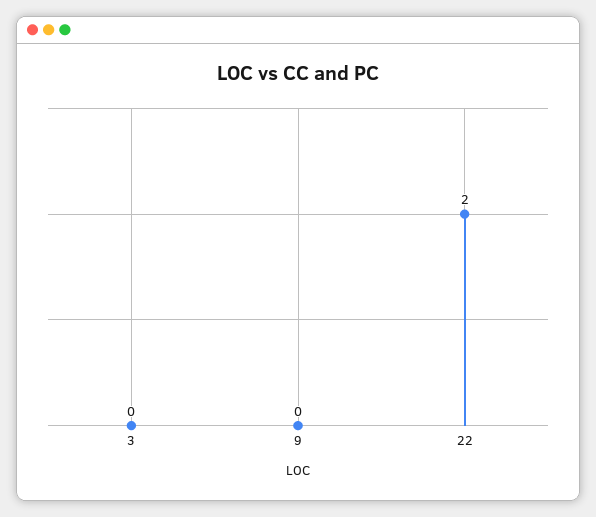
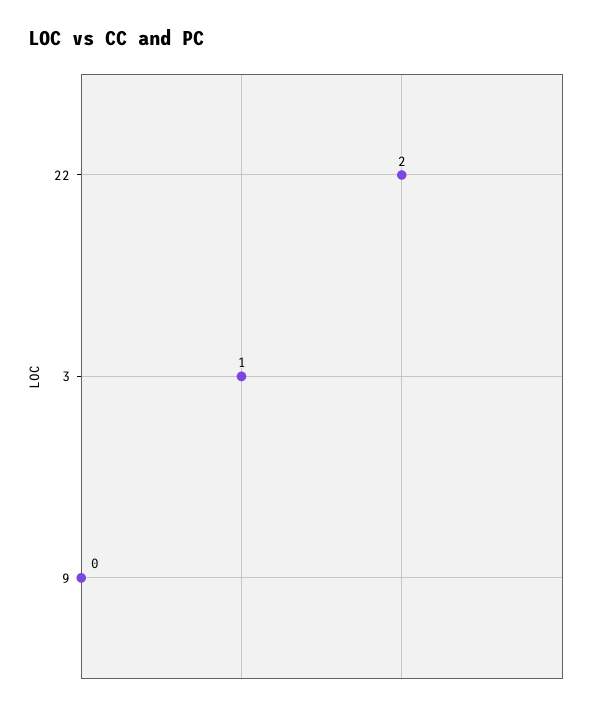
  {
-   "3": 0,
+   "3": 1,
    "9": 0,
    "22": 2
  }

